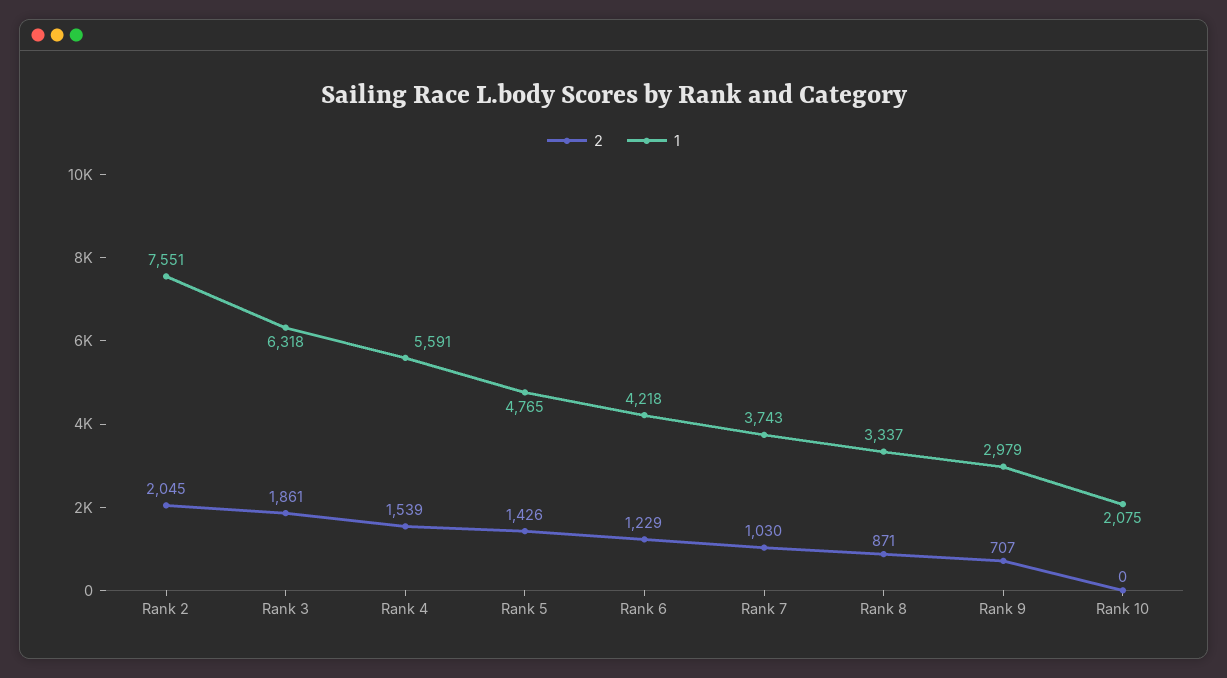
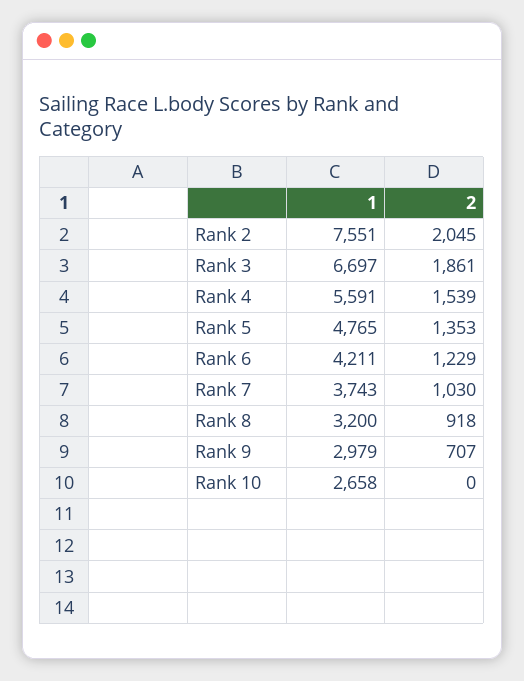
  {
    "2": {
      "Rank 2": 2045,
      "Rank 3": 1861,
      "Rank 4": 1539,
-     "Rank 5": 1426,
+     "Rank 5": 1353,
      "Rank 6": 1229,
      "Rank 7": 1030,
-     "Rank 8": 871,
+     "Rank 8": 918,
      "Rank 9": 707,
      "Rank 10": 0
    },
    "1": {
      "Rank 2": 7551,
-     "Rank 3": 6318,
+     "Rank 3": 6697,
      "Rank 4": 5591,
      "Rank 5": 4765,
-     "Rank 6": 4218,
+     "Rank 6": 4211,
      "Rank 7": 3743,
-     "Rank 8": 3337,
+     "Rank 8": 3200,
      "Rank 9": 2979,
-     "Rank 10": 2075
+     "Rank 10": 2658
    }
  }

